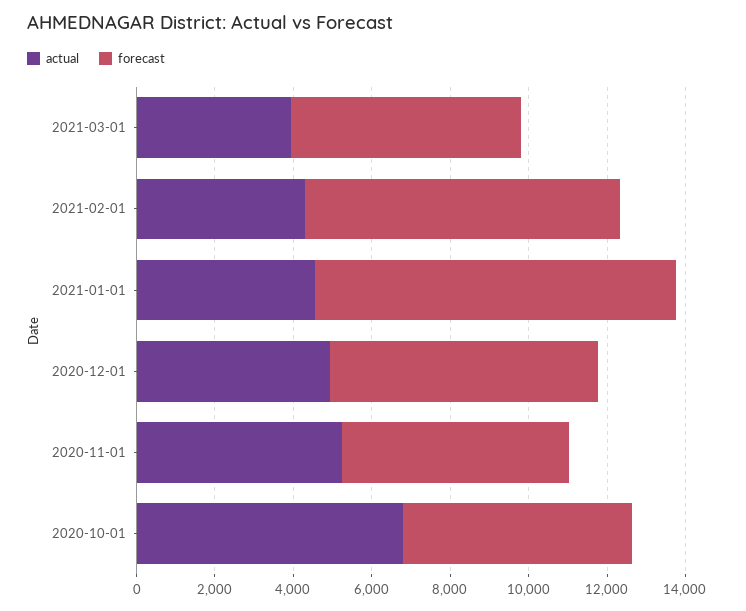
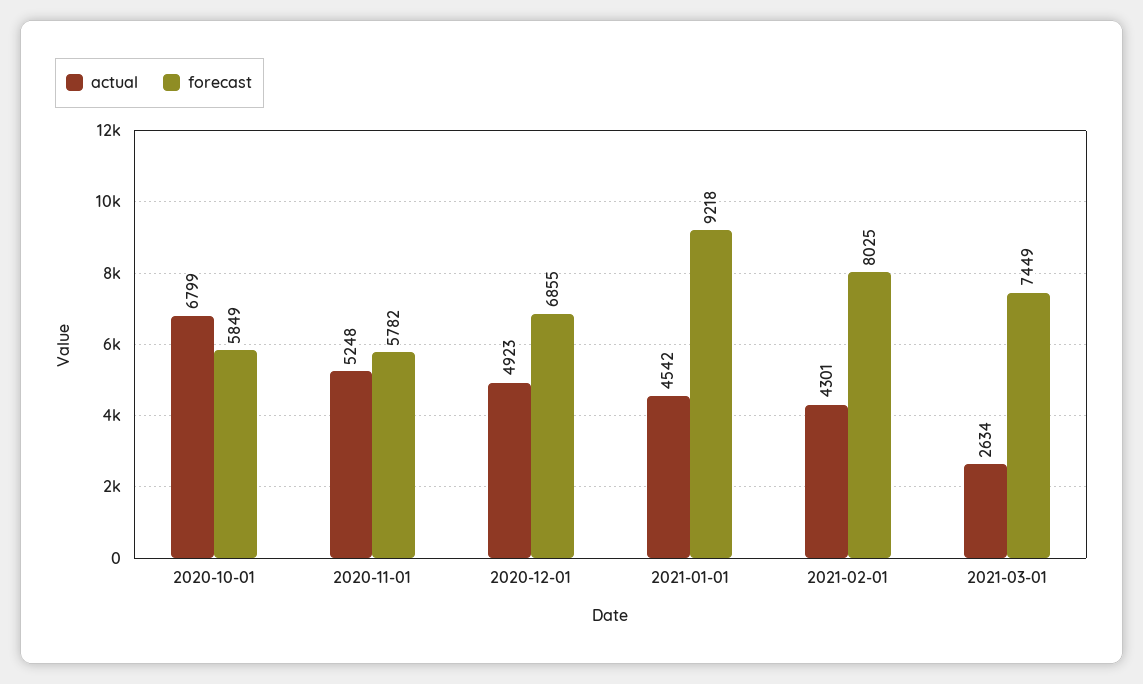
  {
    "actual": {
-     "2021-03-01": 4000,
+     "2021-03-01": 2634,
      "2021-02-01": 4301,
      "2021-01-01": 4542,
      "2020-12-01": 4923,
      "2020-11-01": 5248,
      "2020-10-01": 6799
    },
    "forecast": {
-     "2021-03-01": 6000,
+     "2021-03-01": 7449,
      "2021-02-01": 8025,
      "2021-01-01": 9218,
      "2020-12-01": 6855,
      "2020-11-01": 5782,
      "2020-10-01": 5849
    }
  }

